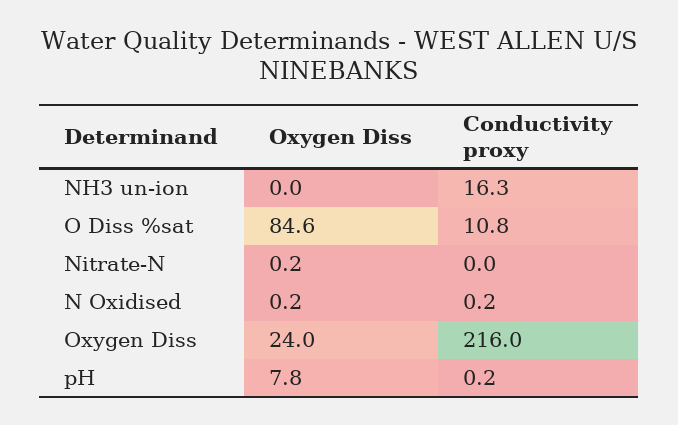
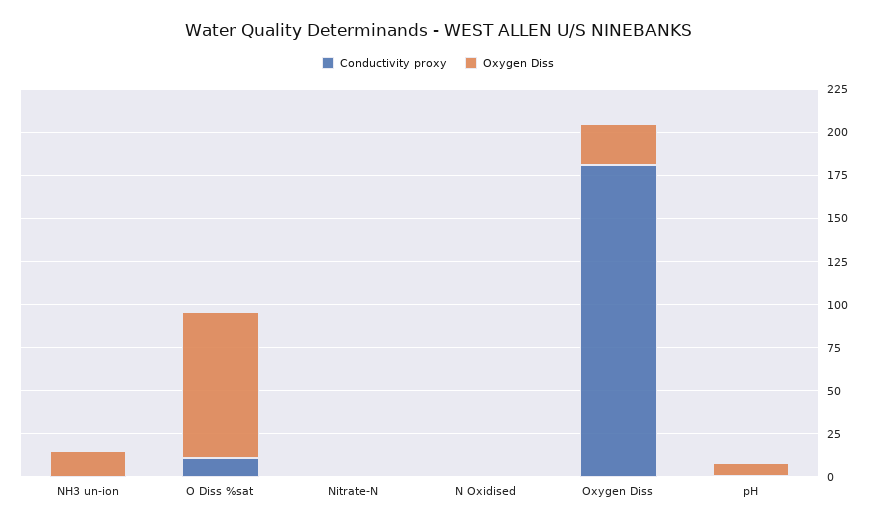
  {
    "Oxygen Diss": {
-     "NH3 un-ion": 0,
+     "NH3 un-ion": 15,
      "O Diss %sat": 84.6,
      "Nitrate-N": 0.2,
      "N Oxidised": 0.2,
      "Oxygen Diss": 24,
      "pH": 7.8
    },
    "Conductivity proxy": {
-     "NH3 un-ion": 16.3,
+     "NH3 un-ion": 0,
      "O Diss %sat": 10.8,
      "Nitrate-N": 0,
      "N Oxidised": 0.2,
-     "Oxygen Diss": 216,
+     "Oxygen Diss": 180,
      "pH": 0.2
    }
  }

